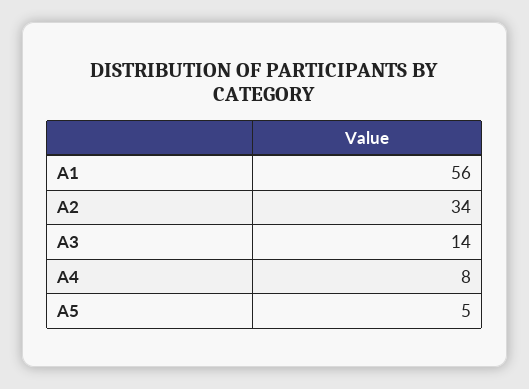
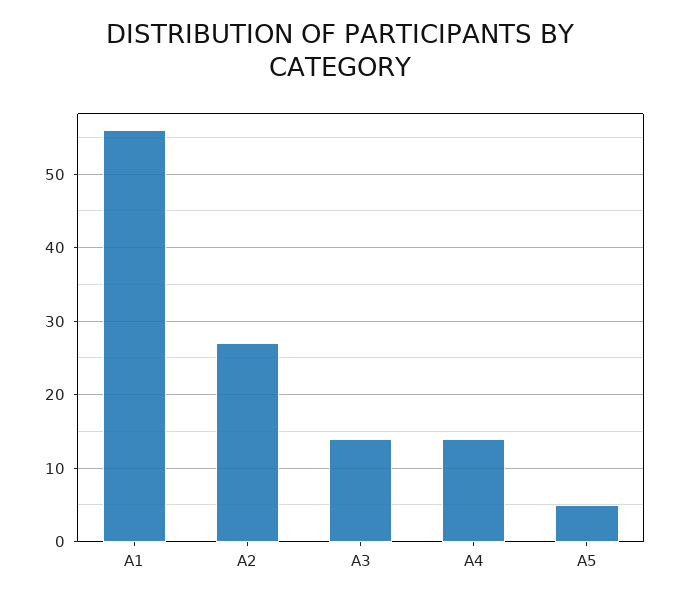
  {
    "A1": 56,
-   "A2": 34,
+   "A2": 27,
    "A3": 14,
-   "A4": 8,
+   "A4": 14,
    "A5": 5
  }

